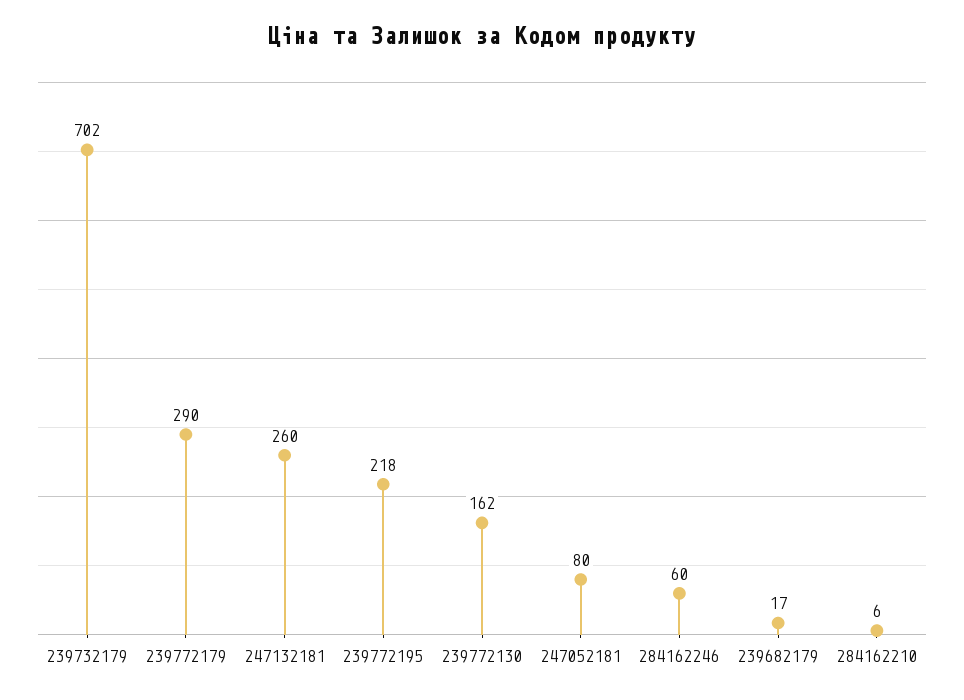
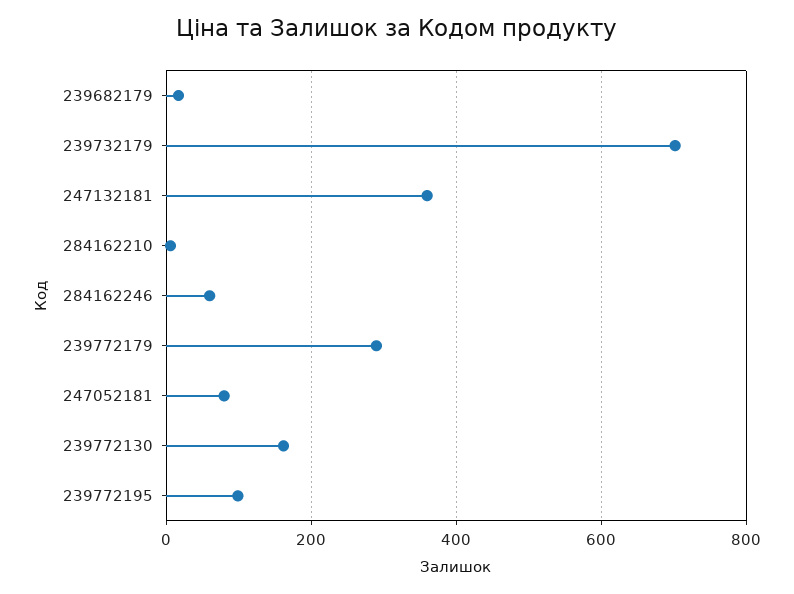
  {
    "239732179": 702,
    "239772179": 290,
-   "247132181": 260,
+   "247132181": 360,
-   "239772195": 218,
+   "239772195": 100,
    "239772130": 162,
    "247052181": 80,
    "284162246": 60,
    "239682179": 17,
    "284162210": 6
  }

